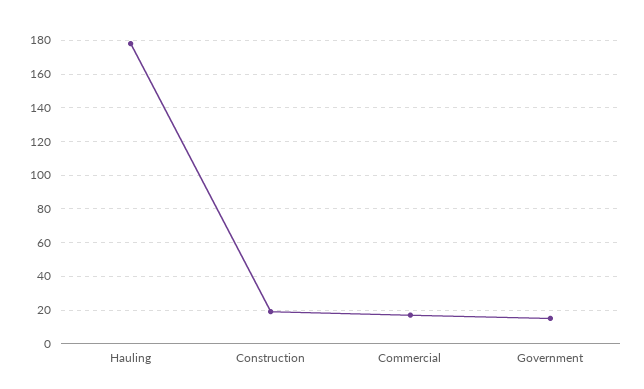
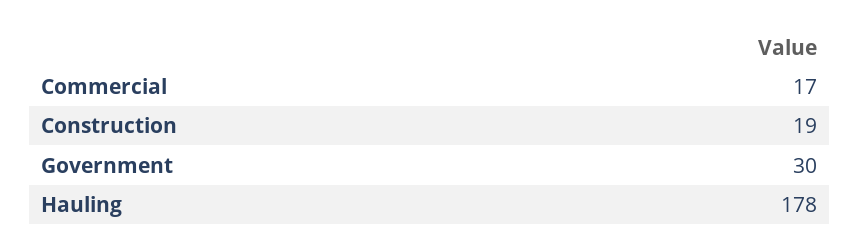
  {
    "Hauling": 178,
    "Construction": 19,
    "Commercial": 17,
-   "Government": 15
+   "Government": 30
  }

